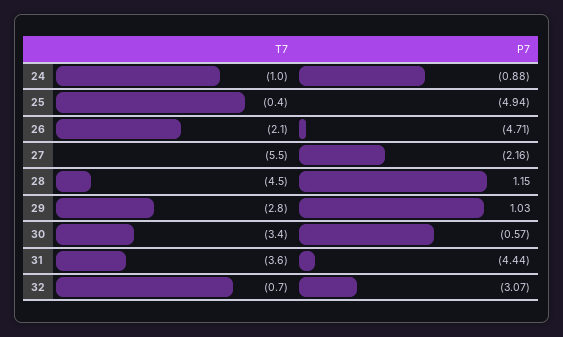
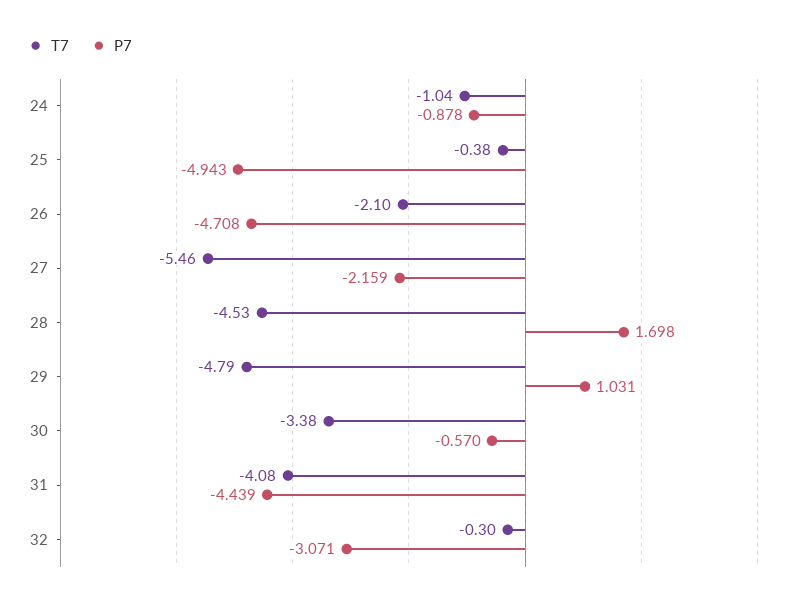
  {
    "T7": {
      "24": -1.04,
      "25": -0.38,
      "26": -2.1,
      "27": -5.46,
      "28": -4.53,
-     "29": -2.8,
+     "29": -4.79,
      "30": -3.38,
-     "31": -3.6,
+     "31": -4.08,
-     "32": -0.7
+     "32": -0.3
    },
    "P7": {
      "24": -0.878,
      "25": -4.943,
      "26": -4.708,
      "27": -2.159,
-     "28": 1.15,
+     "28": 1.698,
      "29": 1.031,
      "30": -0.57,
      "31": -4.439,
      "32": -3.071
    }
  }

